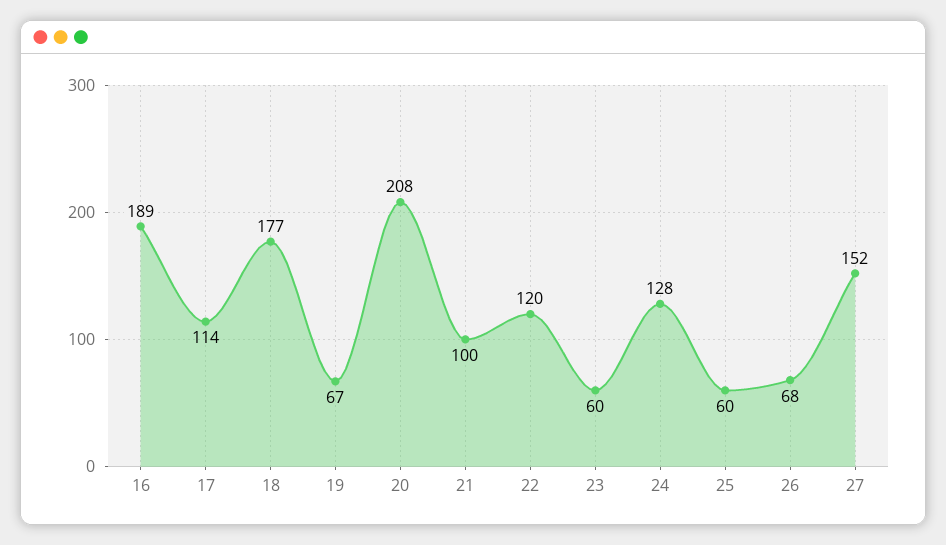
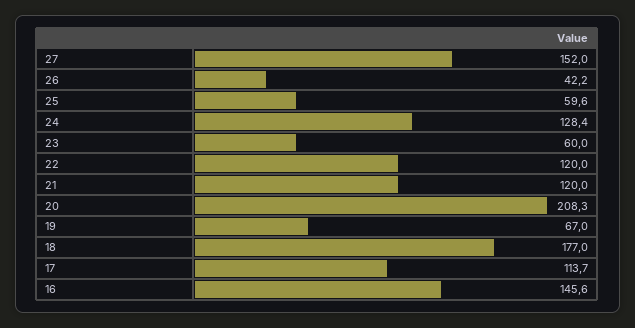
  {
-   "16": 189,
+   "16": 145.6,
    "17": 113.7,
    "18": 177,
    "19": 67,
    "20": 208.3,
-   "21": 100,
+   "21": 120,
    "22": 120,
    "23": 60,
    "24": 128.4,
    "25": 59.6,
-   "26": 68,
+   "26": 42.2,
    "27": 152
  }

